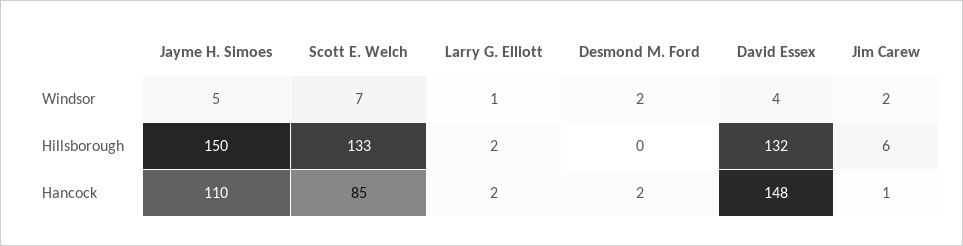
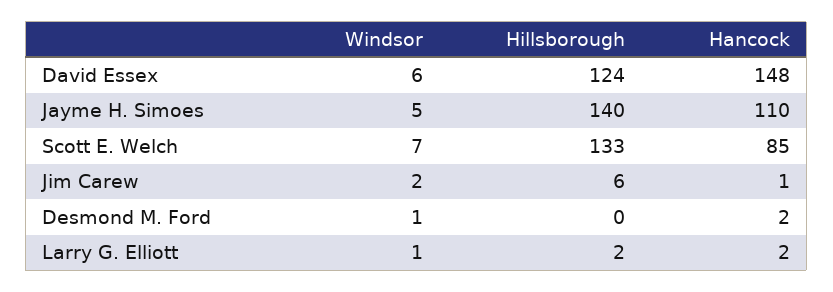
  {
    "Jayme H. Simoes": {
      "Windsor": 5,
-     "Hillsborough": 150,
+     "Hillsborough": 140,
      "Hancock": 110
    },
    "Scott E. Welch": {
      "Windsor": 7,
      "Hillsborough": 133,
      "Hancock": 85
    },
    "Larry G. Elliott": {
      "Windsor": 1,
      "Hillsborough": 2,
      "Hancock": 2
    },
    "Desmond M. Ford": {
-     "Windsor": 2,
+     "Windsor": 1,
      "Hillsborough": 0,
      "Hancock": 2
    },
    "David Essex": {
-     "Windsor": 4,
+     "Windsor": 6,
-     "Hillsborough": 132,
+     "Hillsborough": 124,
      "Hancock": 148
    },
    "Jim Carew": {
      "Windsor": 2,
      "Hillsborough": 6,
      "Hancock": 1
    }
  }

